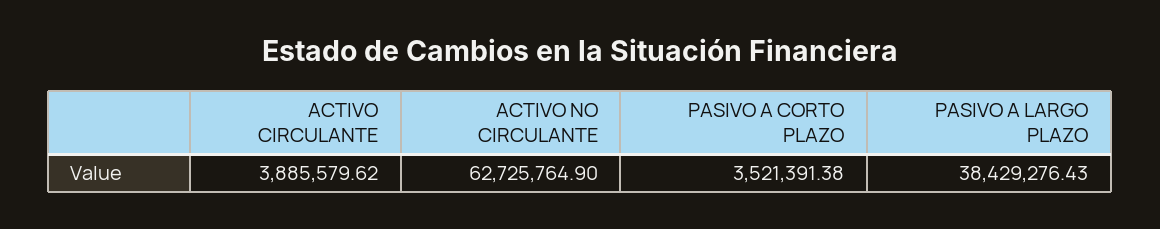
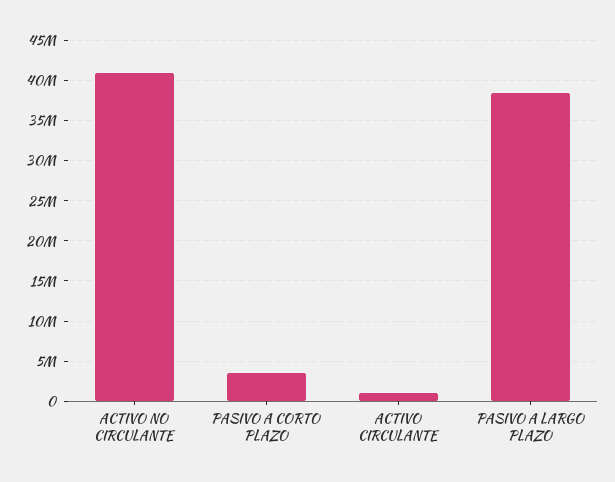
  {
-   "ACTIVO CIRCULANTE": 3885579.62,
+   "ACTIVO CIRCULANTE": 1000000,
-   "ACTIVO NO CIRCULANTE": 62725764.9,
+   "ACTIVO NO CIRCULANTE": 41000000,
    "PASIVO A CORTO PLAZO": 3521391.38,
    "PASIVO A LARGO PLAZO": 38429276.43
  }

